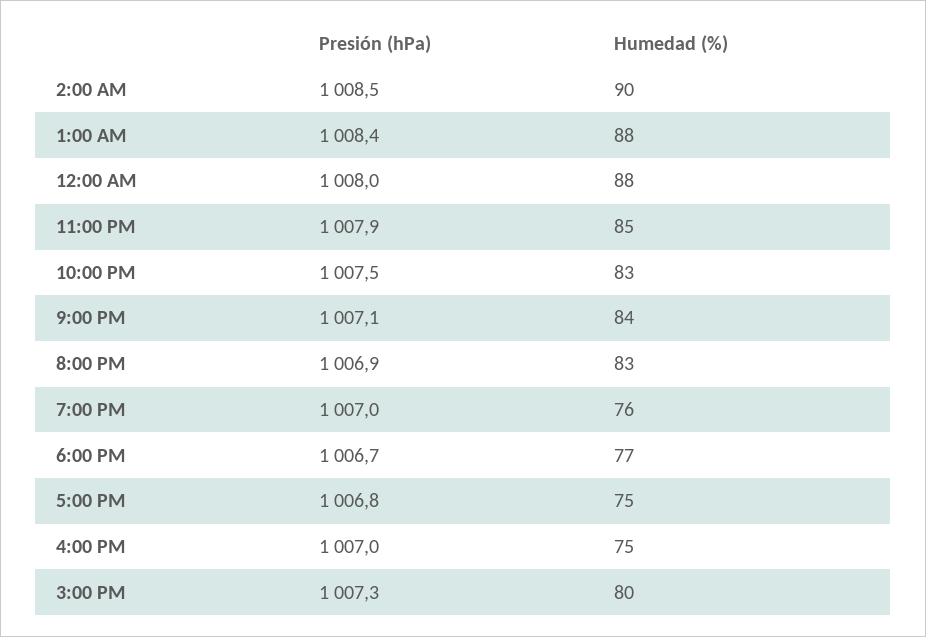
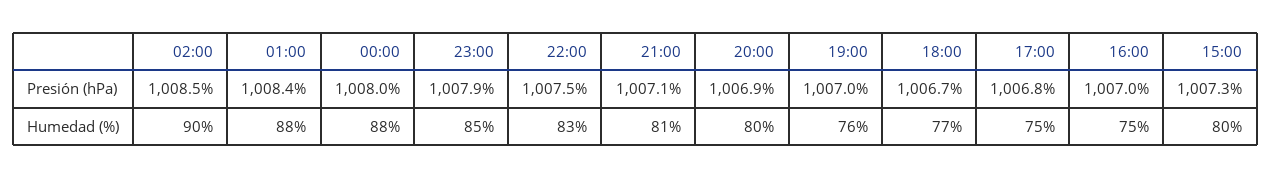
  {
    "Presión (hPa)": {
      "2:00 AM": 1008.5,
      "1:00 AM": 1008.4,
      "12:00 AM": 1008,
      "11:00 PM": 1007.9,
      "10:00 PM": 1007.5,
      "9:00 PM": 1007.1,
      "8:00 PM": 1006.9,
      "7:00 PM": 1007,
      "6:00 PM": 1006.7,
      "5:00 PM": 1006.8,
      "4:00 PM": 1007,
      "3:00 PM": 1007.3
    },
    "Humedad (%)": {
      "2:00 AM": 90,
      "1:00 AM": 88,
      "12:00 AM": 88,
      "11:00 PM": 85,
      "10:00 PM": 83,
-     "9:00 PM": 84,
+     "9:00 PM": 81,
-     "8:00 PM": 83,
+     "8:00 PM": 80,
      "7:00 PM": 76,
      "6:00 PM": 77,
      "5:00 PM": 75,
      "4:00 PM": 75,
      "3:00 PM": 80
    }
  }

